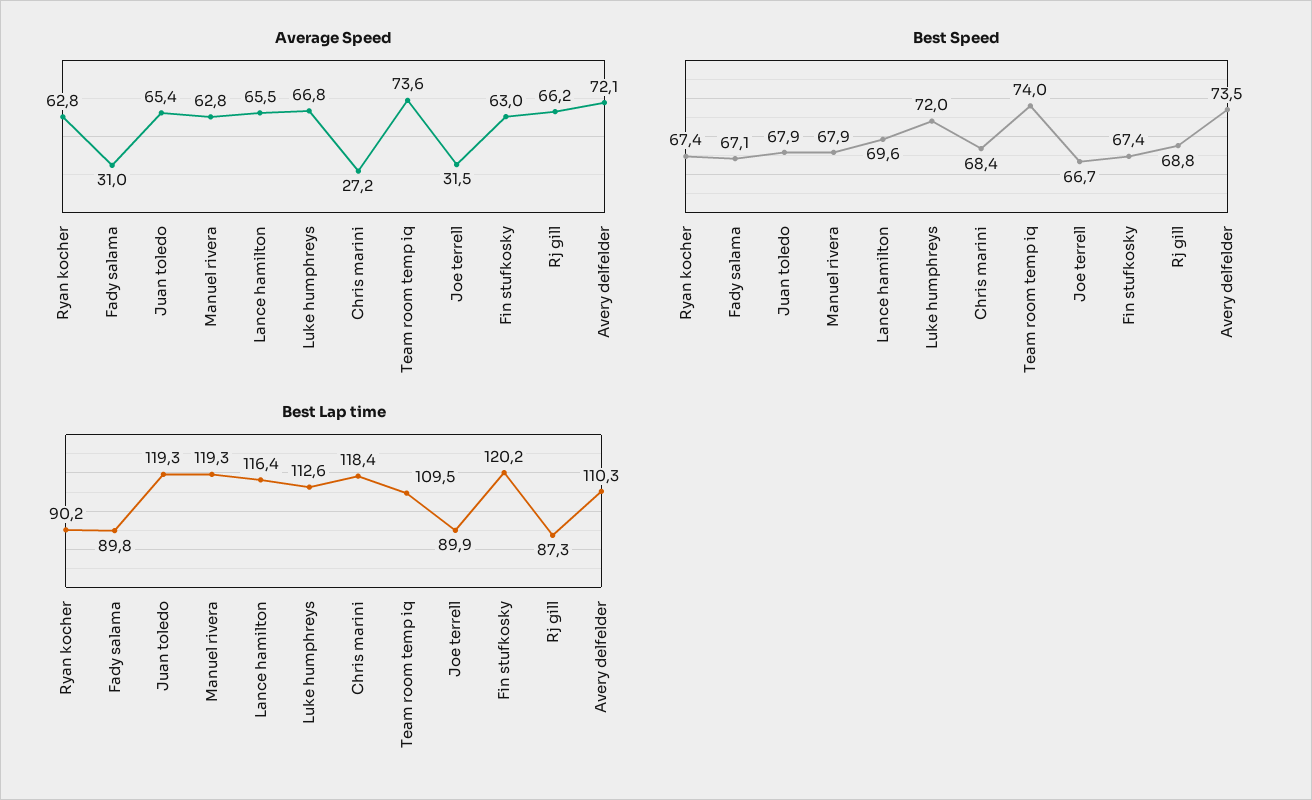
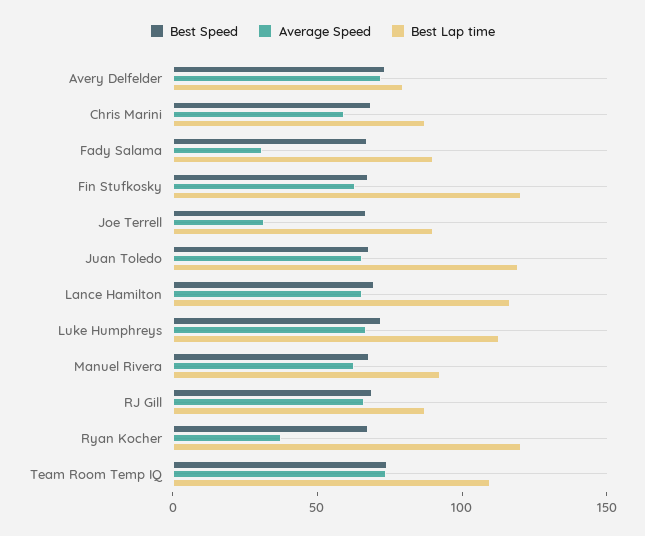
  {
    "Average Speed": {
-     "Ryan kocher": 62.8,
+     "Ryan kocher": 40,
      "Fady salama": 31,
      "Juan toledo": 65.4,
      "Manuel rivera": 62.8,
      "Lance hamilton": 65.5,
      "Luke humphreys": 66.8,
-     "Chris marini": 27.2,
+     "Chris marini": 60,
      "Team room temp iq": 73.6,
      "Joe terrell": 31.5,
      "Fin stufkosky": 63,
      "Rj gill": 66.2,
      "Avery delfelder": 72.1
    },
    "Best Speed": {
      "Ryan kocher": 67.4,
      "Fady salama": 67.1,
      "Juan toledo": 67.9,
      "Manuel rivera": 67.9,
      "Lance hamilton": 69.6,
      "Luke humphreys": 72,
      "Chris marini": 68.4,
      "Team room temp iq": 74,
      "Joe terrell": 66.7,
      "Fin stufkosky": 67.4,
      "Rj gill": 68.8,
      "Avery delfelder": 73.5
    },
    "Best Lap time": {
-     "Ryan kocher": 90.2,
+     "Ryan kocher": 120,
      "Fady salama": 89.8,
      "Juan toledo": 119.3,
-     "Manuel rivera": 119.3,
+     "Manuel rivera": 90,
      "Lance hamilton": 116.4,
      "Luke humphreys": 112.6,
-     "Chris marini": 118.4,
+     "Chris marini": 90,
      "Team room temp iq": 109.5,
      "Joe terrell": 89.9,
      "Fin stufkosky": 120.2,
      "Rj gill": 87.3,
-     "Avery delfelder": 110.3
+     "Avery delfelder": 80
    }
  }

